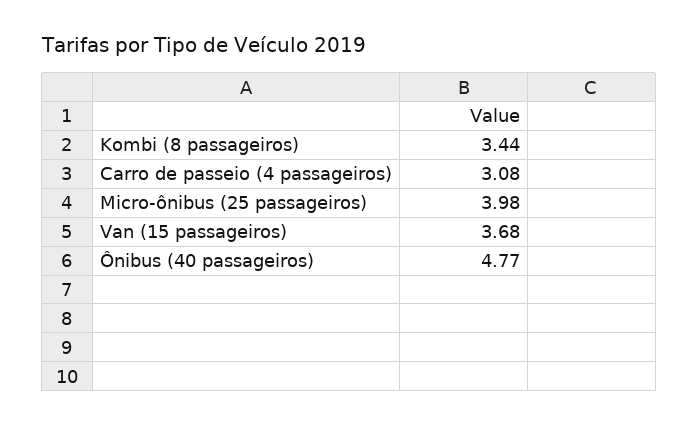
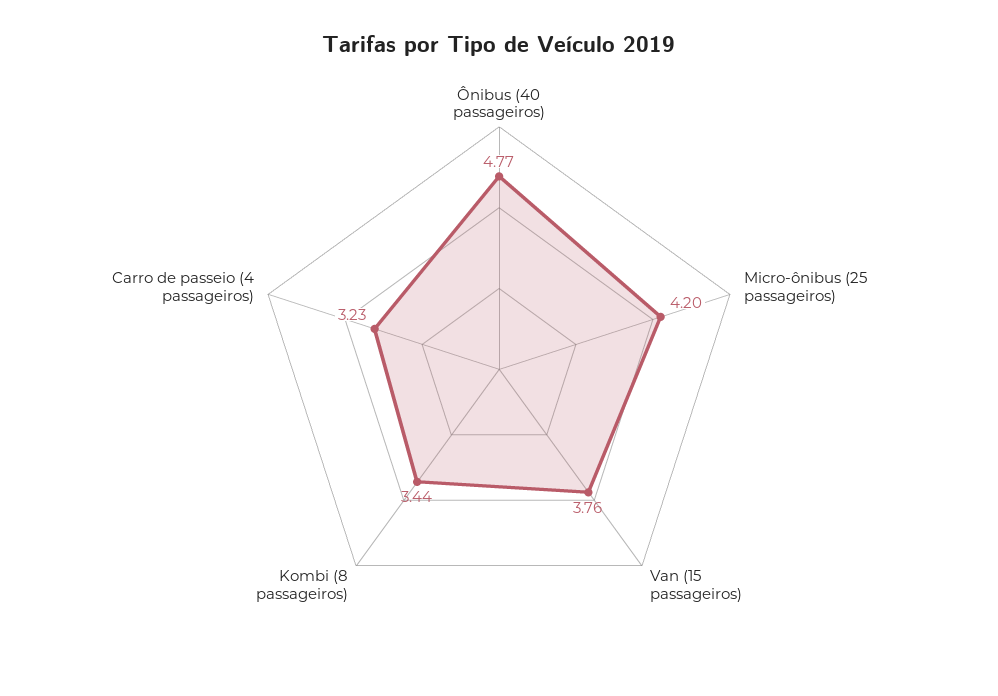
  {
    "Kombi (8 passageiros)": 3.44,
-   "Carro de passeio (4 passageiros)": 3.08,
+   "Carro de passeio (4 passageiros)": 3.23,
-   "Micro-ônibus (25 passageiros)": 3.98,
+   "Micro-ônibus (25 passageiros)": 4.2,
-   "Van (15 passageiros)": 3.68,
+   "Van (15 passageiros)": 3.76,
    "Ônibus (40 passageiros)": 4.77
  }

